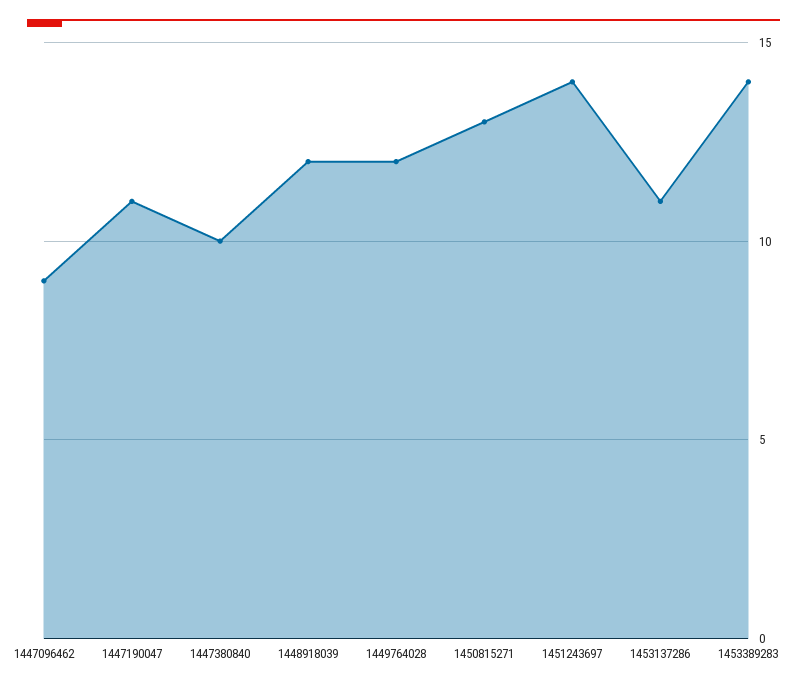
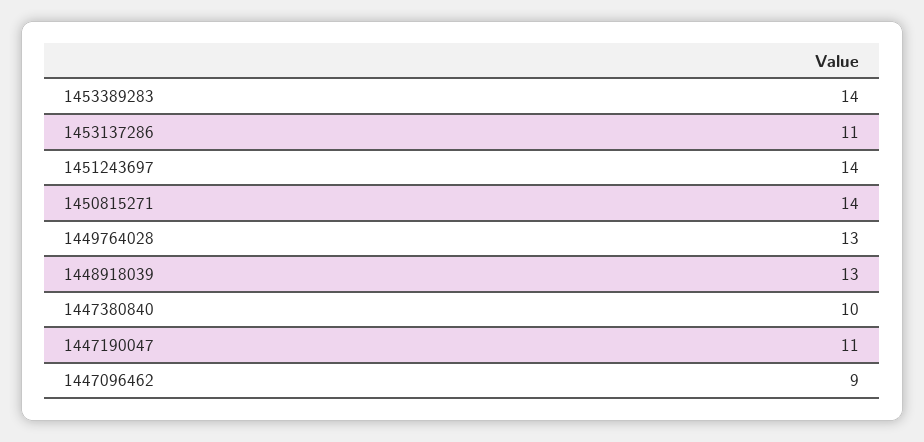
  {
    "1447096462": 9,
    "1447190047": 11,
    "1447380840": 10,
-   "1448918039": 12,
+   "1448918039": 13,
-   "1449764028": 12,
+   "1449764028": 13,
-   "1450815271": 13,
+   "1450815271": 14,
    "1451243697": 14,
    "1453137286": 11,
    "1453389283": 14
  }

